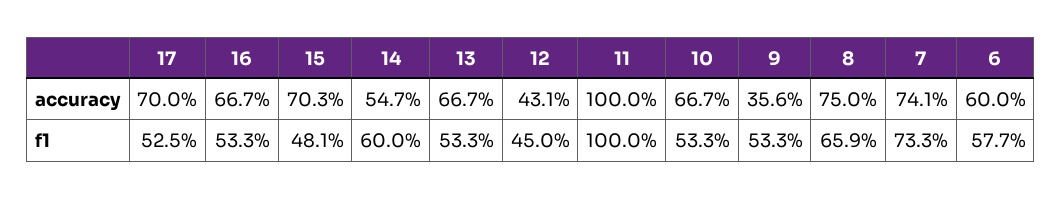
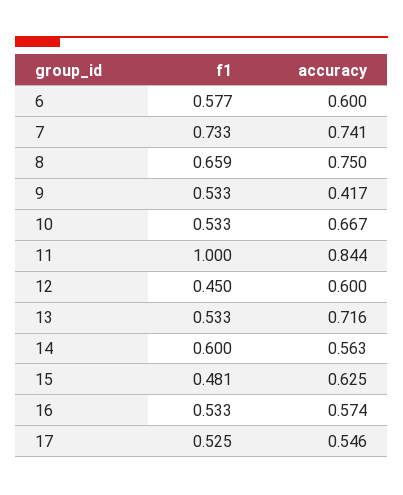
  {
    "17": {
-     "accuracy": 0.7,
+     "accuracy": 0.546,
      "f1": 0.525
    },
    "16": {
-     "accuracy": 0.667,
+     "accuracy": 0.574,
      "f1": 0.533
    },
    "15": {
-     "accuracy": 0.703,
+     "accuracy": 0.625,
      "f1": 0.481
    },
    "14": {
-     "accuracy": 0.547,
+     "accuracy": 0.563,
      "f1": 0.6
    },
    "13": {
-     "accuracy": 0.667,
+     "accuracy": 0.716,
      "f1": 0.533
    },
    "12": {
-     "accuracy": 0.431,
+     "accuracy": 0.6,
      "f1": 0.45
    },
    "11": {
-     "accuracy": 1,
+     "accuracy": 0.844,
      "f1": 1
    },
    "10": {
      "accuracy": 0.667,
      "f1": 0.533
    },
    "9": {
-     "accuracy": 0.356,
+     "accuracy": 0.417,
      "f1": 0.533
    },
    "8": {
      "accuracy": 0.75,
      "f1": 0.659
    },
    "7": {
      "accuracy": 0.741,
      "f1": 0.733
    },
    "6": {
      "accuracy": 0.6,
      "f1": 0.577
    }
  }

